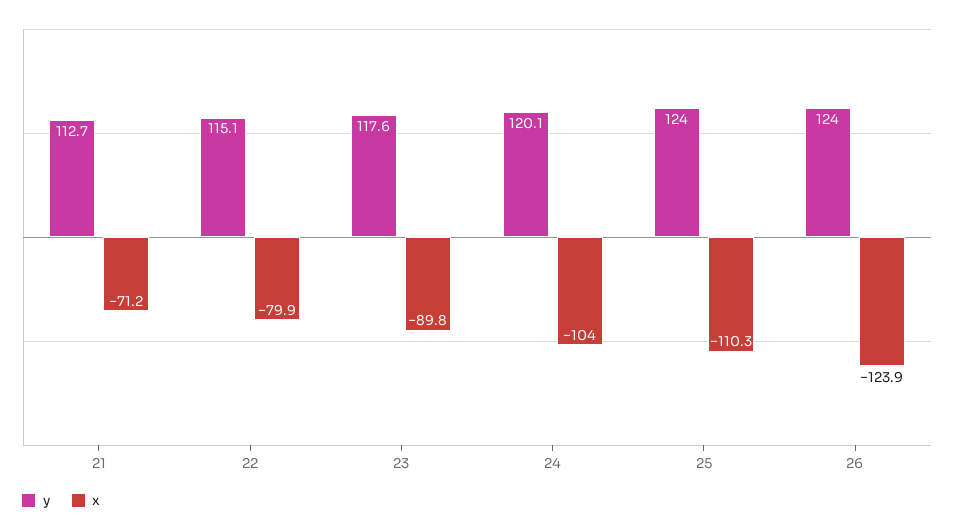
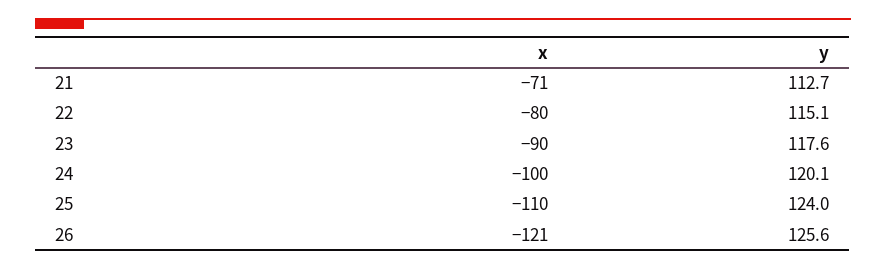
  {
    "y": {
      "21": 112.7,
      "22": 115.1,
      "23": 117.6,
      "24": 120.1,
      "25": 124,
-     "26": 124
+     "26": 125.6
    },
    "x": {
      "21": -71.2,
      "22": -79.9,
      "23": -89.8,
-     "24": -104,
+     "24": -100,
      "25": -110.3,
-     "26": -123.9
+     "26": -121
    }
  }

